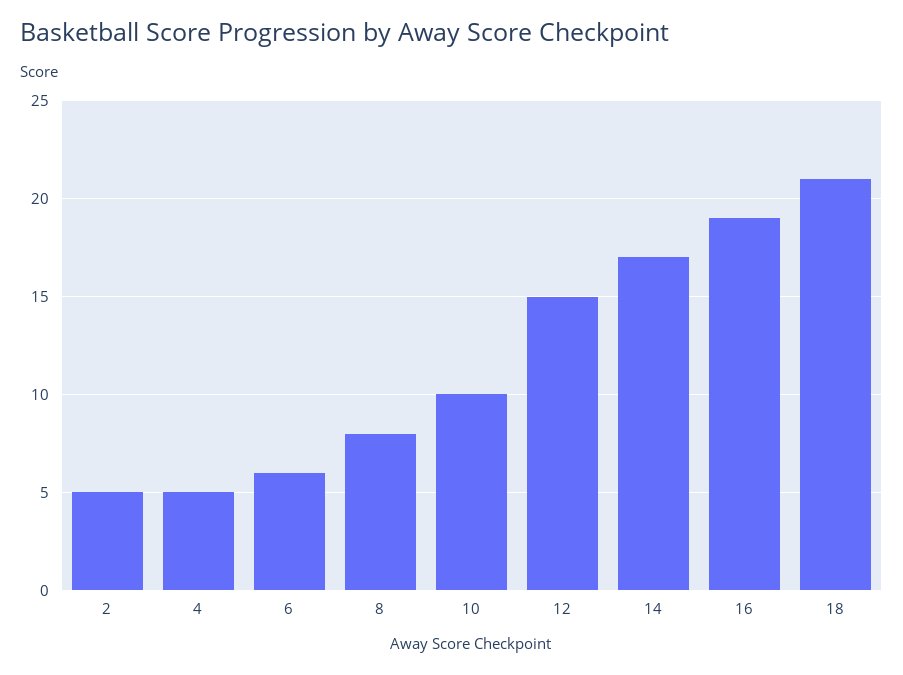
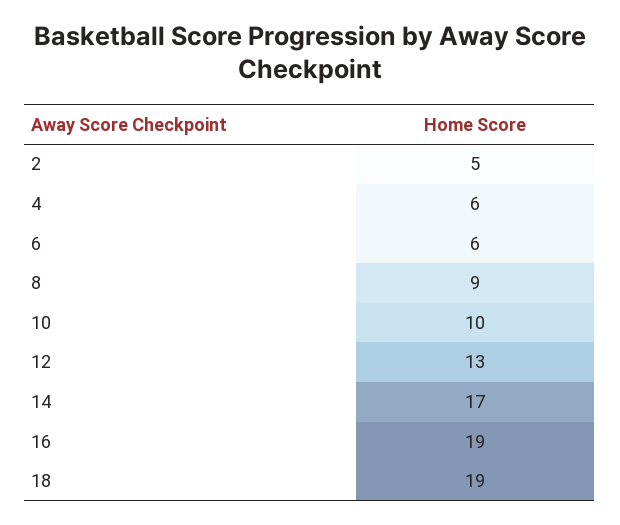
  {
    "2": 5,
-   "4": 5,
+   "4": 6,
    "6": 6,
-   "8": 8,
+   "8": 9,
    "10": 10,
-   "12": 15,
+   "12": 13,
    "14": 17,
    "16": 19,
-   "18": 21
+   "18": 19
  }

